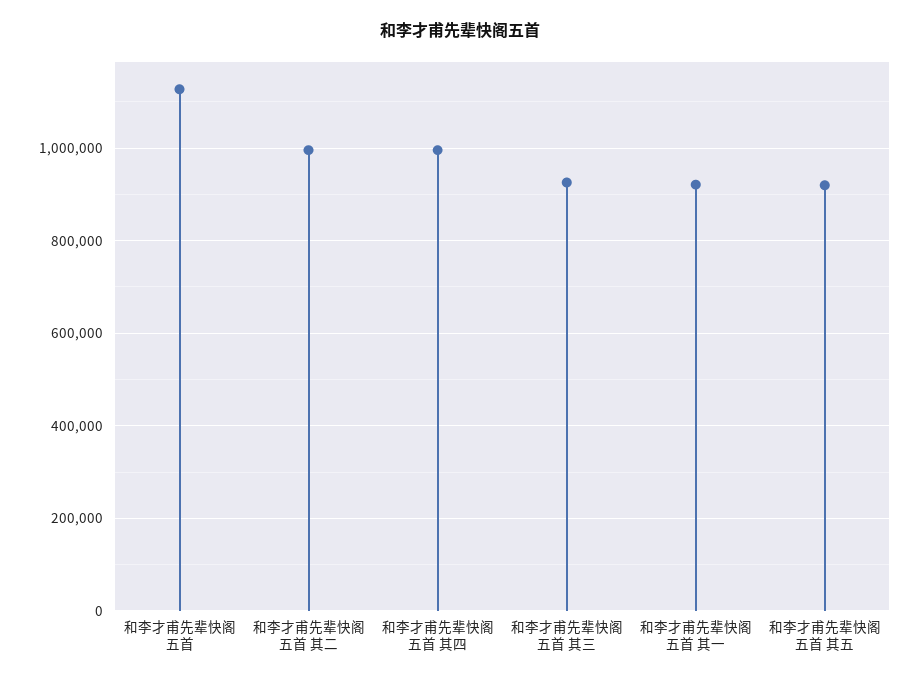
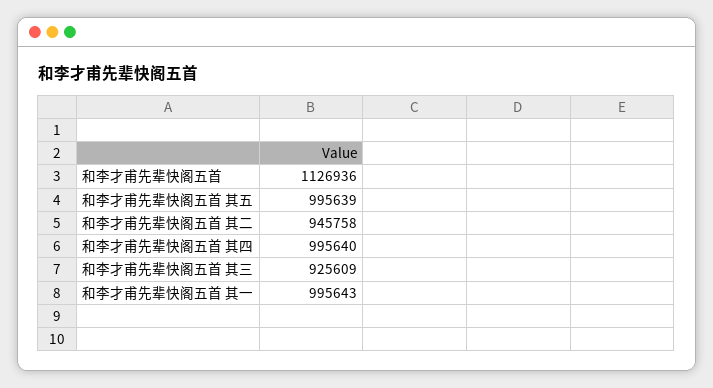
  {
    "和李才甫先辈快阁五首": 1126936,
-   "和李才甫先辈快阁五首 其二": 1000000,
+   "和李才甫先辈快阁五首 其二": 945758,
    "和李才甫先辈快阁五首 其四": 995640,
    "和李才甫先辈快阁五首 其三": 925609,
-   "和李才甫先辈快阁五首 其一": 920000,
+   "和李才甫先辈快阁五首 其一": 995643,
-   "和李才甫先辈快阁五首 其五": 920000
+   "和李才甫先辈快阁五首 其五": 995639
  }

